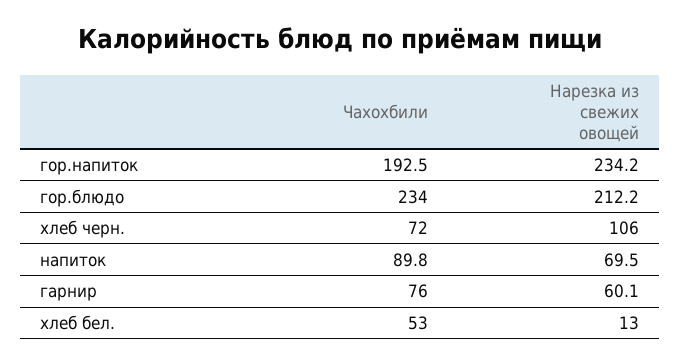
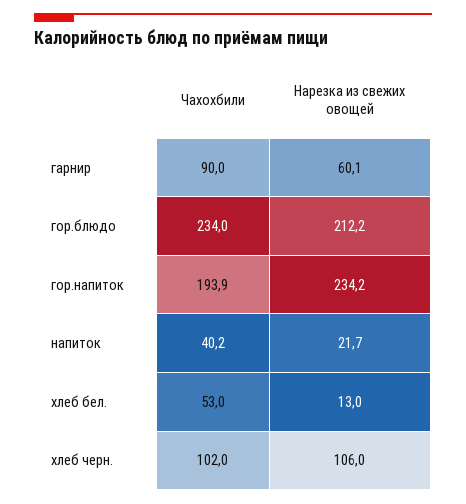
  {
    "Чахохбили": {
-     "гор.напиток": 192.5,
+     "гор.напиток": 193.9,
      "гор.блюдо": 234,
-     "хлеб черн.": 72,
+     "хлеб черн.": 102,
-     "напиток": 89.8,
+     "напиток": 40.2,
-     "гарнир": 76,
+     "гарнир": 90,
      "хлеб бел.": 53
    },
    "Нарезка из свежих овощей": {
      "гор.напиток": 234.2,
      "гор.блюдо": 212.2,
      "хлеб черн.": 106,
-     "напиток": 69.5,
+     "напиток": 21.7,
      "гарнир": 60.1,
      "хлеб бел.": 13
    }
  }

